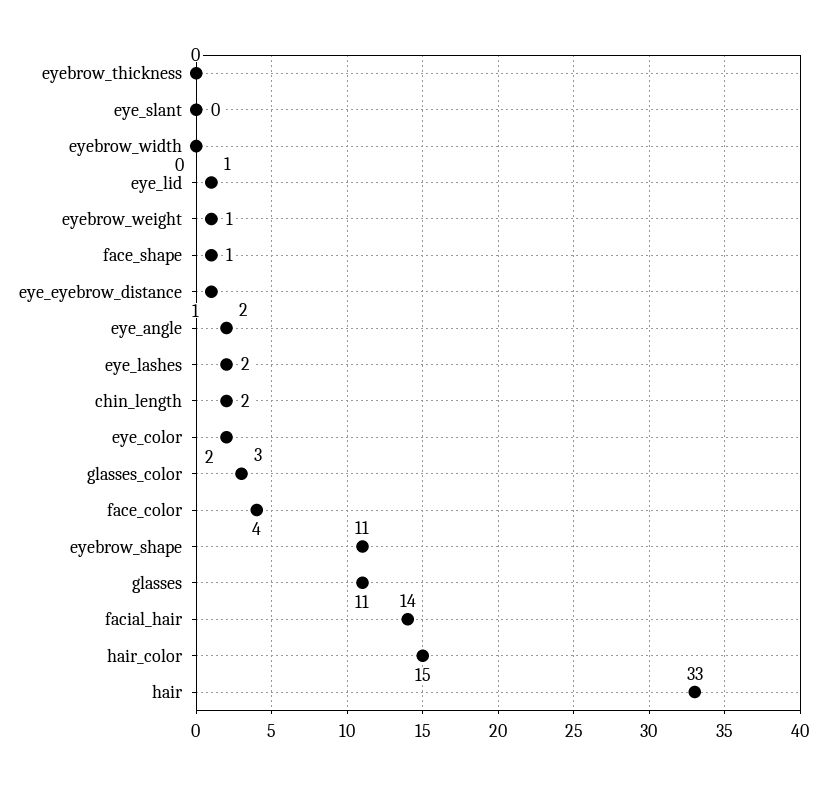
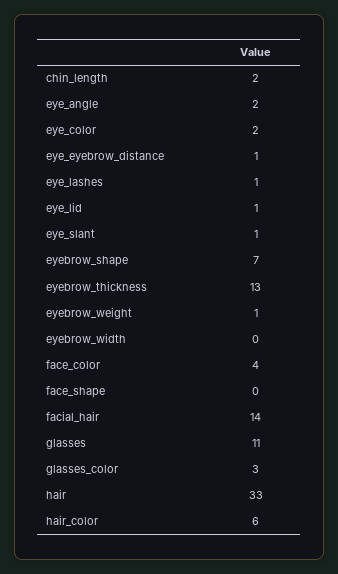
  {
-   "eyebrow_thickness": 0,
+   "eyebrow_thickness": 13,
-   "eye_slant": 0,
+   "eye_slant": 1,
    "eyebrow_width": 0,
    "eye_lid": 1,
    "eyebrow_weight": 1,
-   "face_shape": 1,
+   "face_shape": 0,
    "eye_eyebrow_distance": 1,
    "eye_angle": 2,
-   "eye_lashes": 2,
+   "eye_lashes": 1,
    "chin_length": 2,
    "eye_color": 2,
    "glasses_color": 3,
    "face_color": 4,
-   "eyebrow_shape": 11,
+   "eyebrow_shape": 7,
    "glasses": 11,
    "facial_hair": 14,
-   "hair_color": 15,
+   "hair_color": 6,
    "hair": 33
  }

